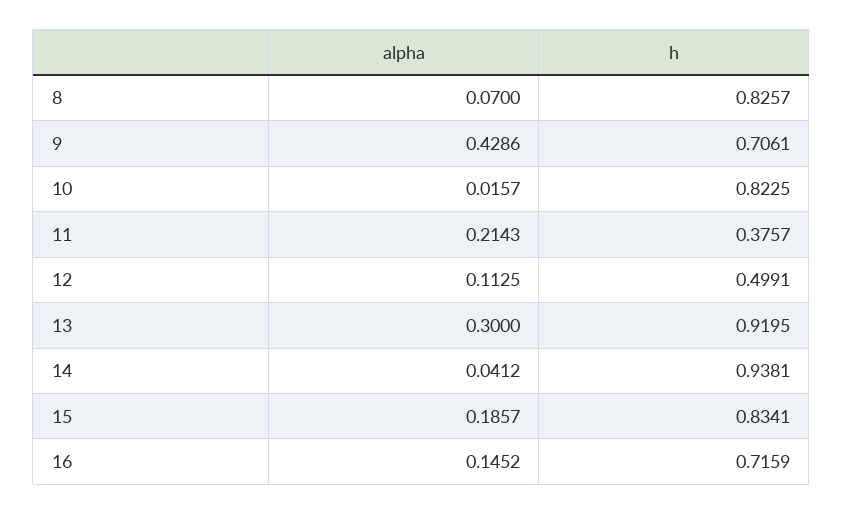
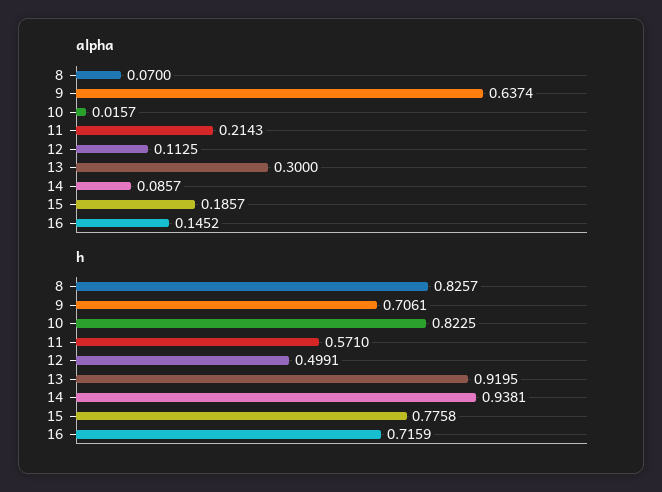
  {
    "alpha": {
      "8": 0.07,
-     "9": 0.4286,
+     "9": 0.6374,
      "10": 0.0157,
      "11": 0.2143,
      "12": 0.1125,
      "13": 0.3,
-     "14": 0.0412,
+     "14": 0.0857,
      "15": 0.1857,
      "16": 0.1452
    },
    "h": {
      "8": 0.8257,
      "9": 0.7061,
      "10": 0.8225,
-     "11": 0.3757,
+     "11": 0.571,
      "12": 0.4991,
      "13": 0.9195,
      "14": 0.9381,
-     "15": 0.8341,
+     "15": 0.7758,
      "16": 0.7159
    }
  }

